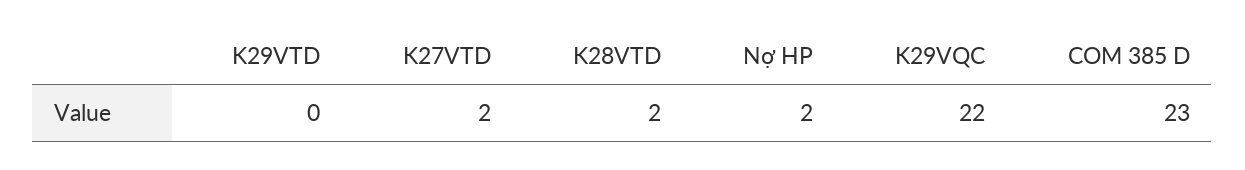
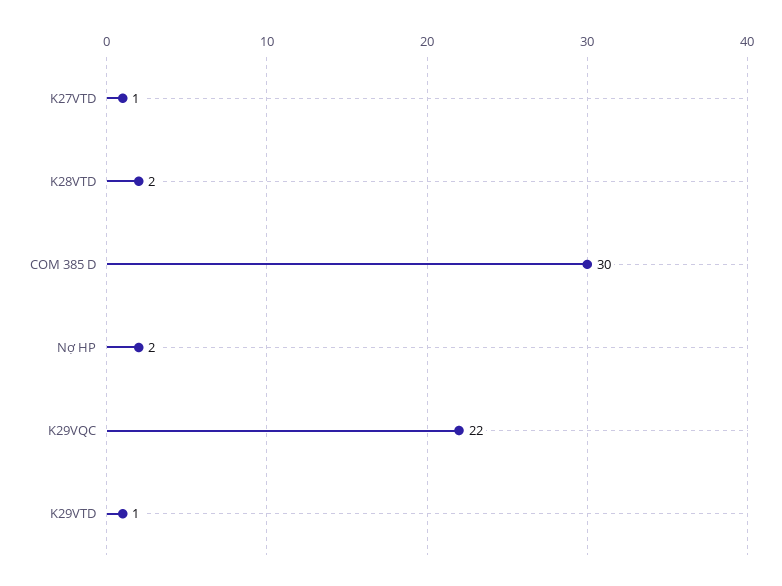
  {
-   "K29VTD": 0,
+   "K29VTD": 1,
-   "K27VTD": 2,
+   "K27VTD": 1,
    "K28VTD": 2,
    "Nợ HP": 2,
    "K29VQC": 22,
-   "COM 385 D": 23
+   "COM 385 D": 30
  }

